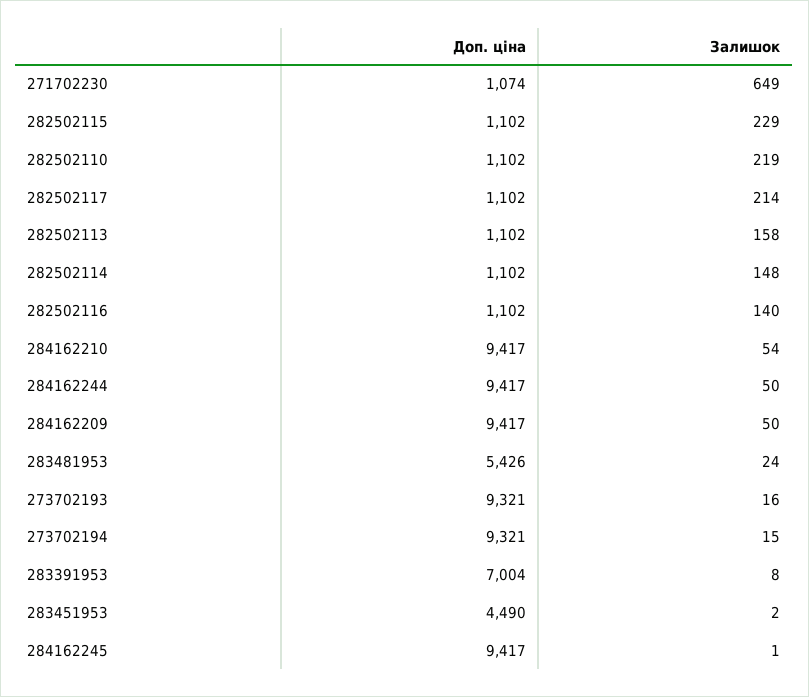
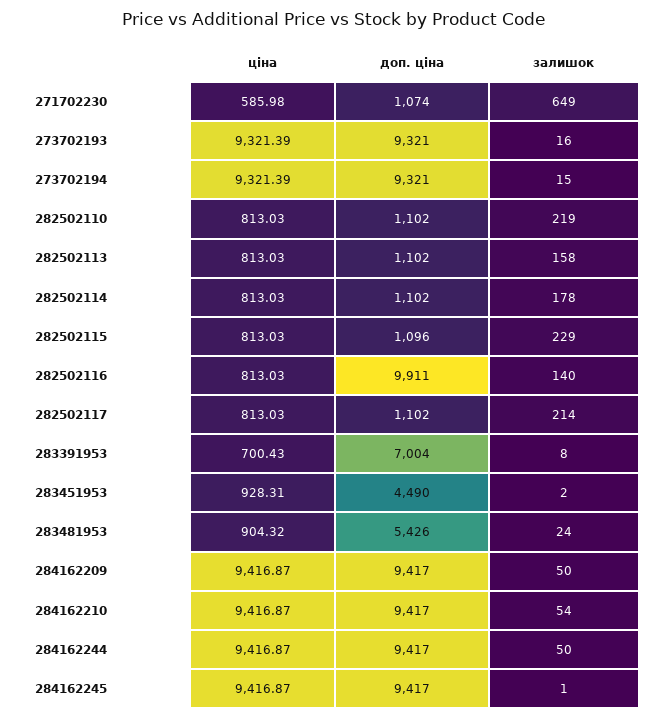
  {
    "Доп. ціна": {
      "271702230": 1074,
-     "282502115": 1102,
+     "282502115": 1096,
      "282502110": 1102,
      "282502117": 1102,
      "282502113": 1102,
      "282502114": 1102,
-     "282502116": 1102,
+     "282502116": 9911,
      "284162210": 9417,
      "284162244": 9417,
      "284162209": 9417,
      "283481953": 5426,
      "273702193": 9321,
      "273702194": 9321,
      "283391953": 7004,
      "283451953": 4490,
      "284162245": 9417
    },
    "Залишок": {
      "271702230": 649,
      "282502115": 229,
      "282502110": 219,
      "282502117": 214,
      "282502113": 158,
-     "282502114": 148,
+     "282502114": 178,
      "282502116": 140,
      "284162210": 54,
      "284162244": 50,
      "284162209": 50,
      "283481953": 24,
      "273702193": 16,
      "273702194": 15,
      "283391953": 8,
      "283451953": 2,
      "284162245": 1
-   }
+   },
+   "ціна": {
+     "271702230": 585.98,
+     "273702193": 9321.39,
+     "273702194": 9321.39,
+     "282502110": 813.03,
+     "282502113": 813.03,
+     "282502114": 813.03,
+     "282502115": 813.03,
+     "282502116": 813.03,
+     "282502117": 813.03,
+     "283391953": 700.43,
+     "283451953": 928.31,
+     "283481953": 904.32,
+     "284162209": 9416.87,
+     "284162210": 9416.87,
+     "284162244": 9416.87,
+     "284162245": 9416.87
+   }
  }

